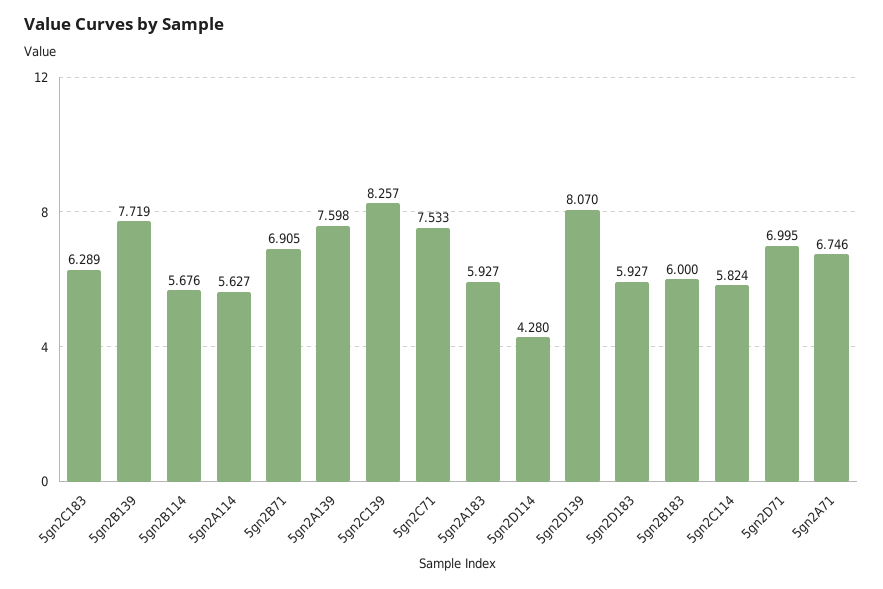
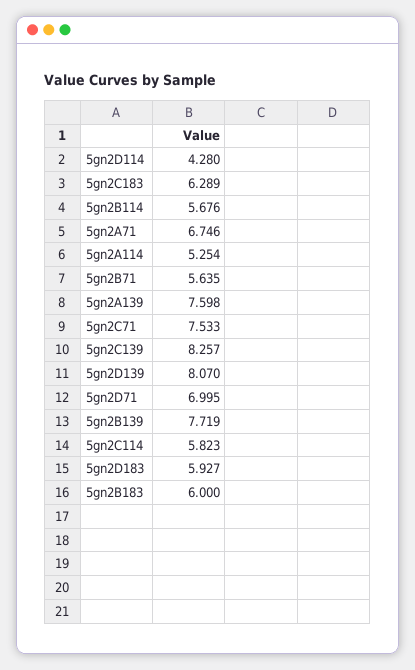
  {
    "5gn2C183": 6.289,
    "5gn2B139": 7.719,
    "5gn2B114": 5.676,
-   "5gn2A114": 5.627,
+   "5gn2A114": 5.254,
-   "5gn2B71": 6.905,
+   "5gn2B71": 5.635,
    "5gn2A139": 7.598,
    "5gn2C139": 8.257,
    "5gn2C71": 7.533,
-   "5gn2A183": 5.927,
    "5gn2D114": 4.28,
    "5gn2D139": 8.07,
    "5gn2D183": 5.927,
    "5gn2B183": 6,
-   "5gn2C114": 5.824,
+   "5gn2C114": 5.823,
    "5gn2D71": 6.995,
    "5gn2A71": 6.746
  }

